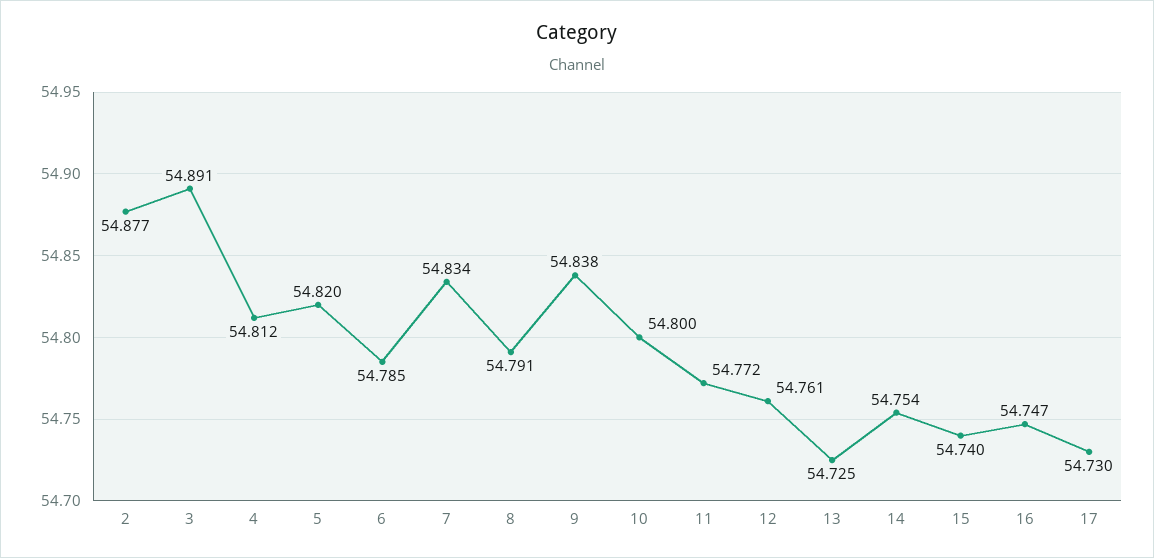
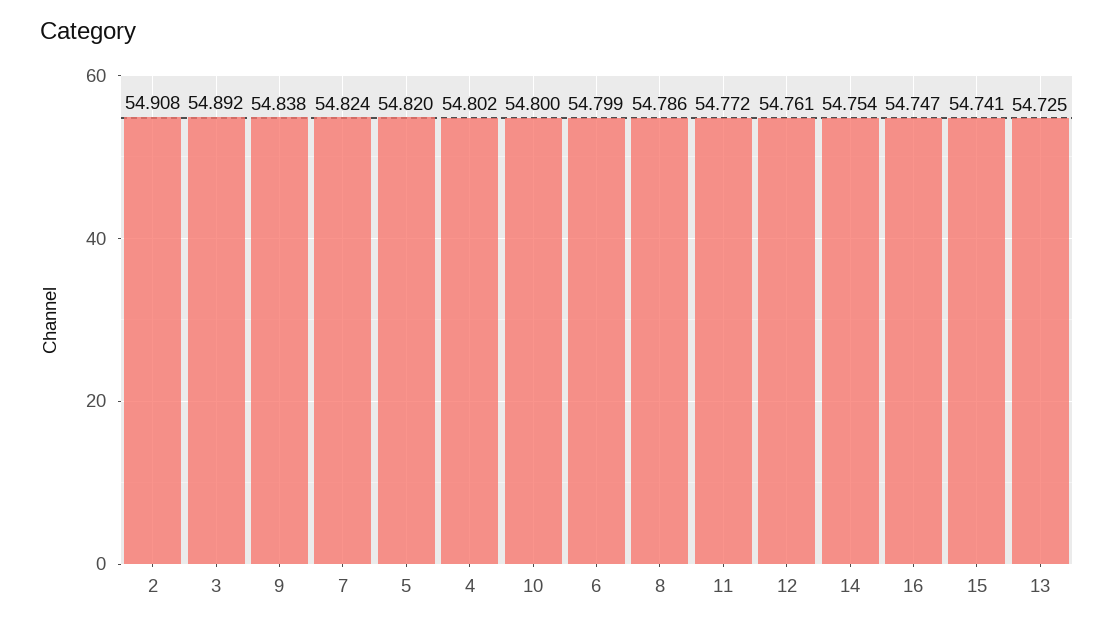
  {
-   "2": 54.877,
+   "2": 54.908,
-   "3": 54.891,
+   "3": 54.892,
-   "4": 54.812,
+   "4": 54.802,
    "5": 54.82,
-   "6": 54.785,
+   "6": 54.799,
-   "7": 54.834,
+   "7": 54.824,
-   "8": 54.791,
+   "8": 54.786,
    "9": 54.838,
    "10": 54.8,
    "11": 54.772,
    "12": 54.761,
    "13": 54.725,
    "14": 54.754,
-   "15": 54.74,
+   "15": 54.741,
-   "16": 54.747,
+   "16": 54.747
-   "17": 54.73
  }

